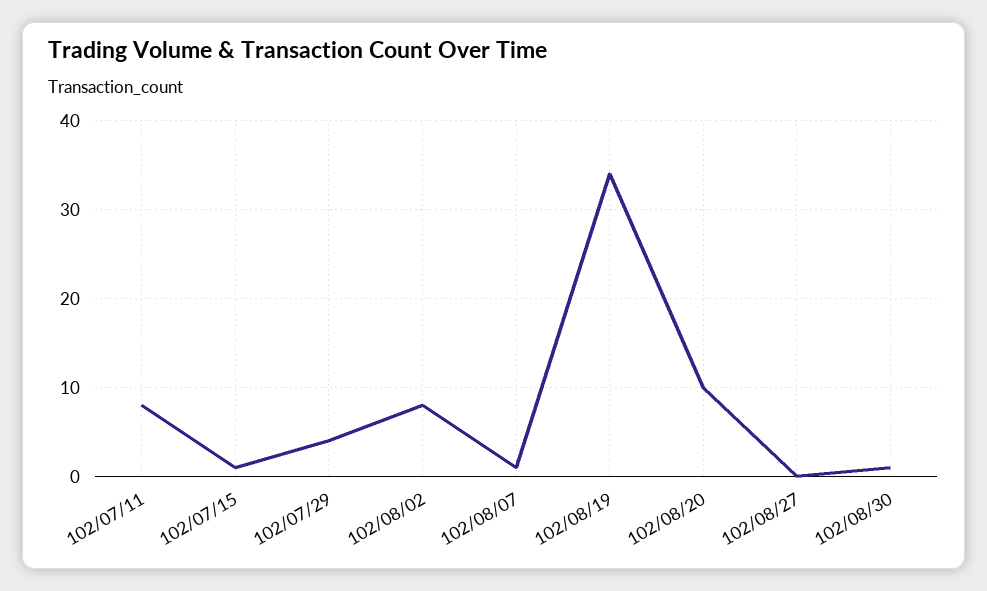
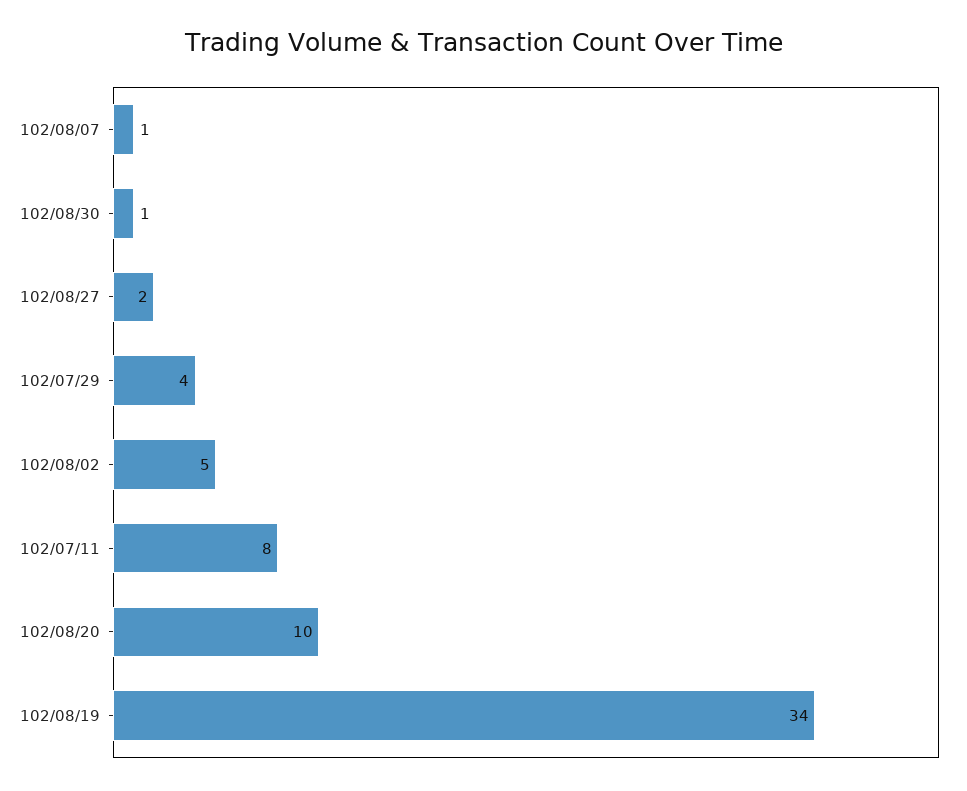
  {
    "102/07/11": 8,
-   "102/07/15": 1,
    "102/07/29": 4,
-   "102/08/02": 8,
+   "102/08/02": 5,
    "102/08/07": 1,
    "102/08/19": 34,
    "102/08/20": 10,
-   "102/08/27": 0,
+   "102/08/27": 2,
    "102/08/30": 1
  }

